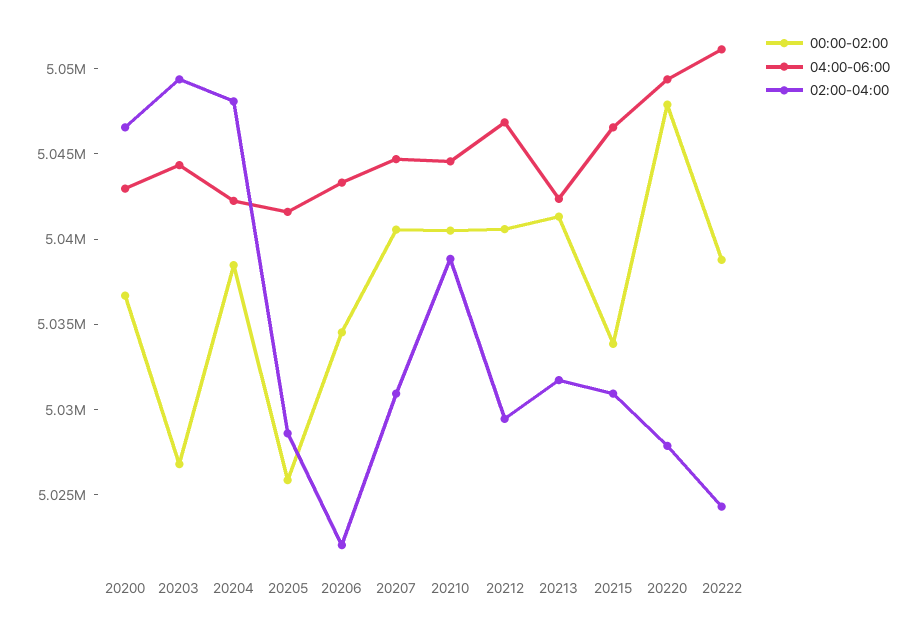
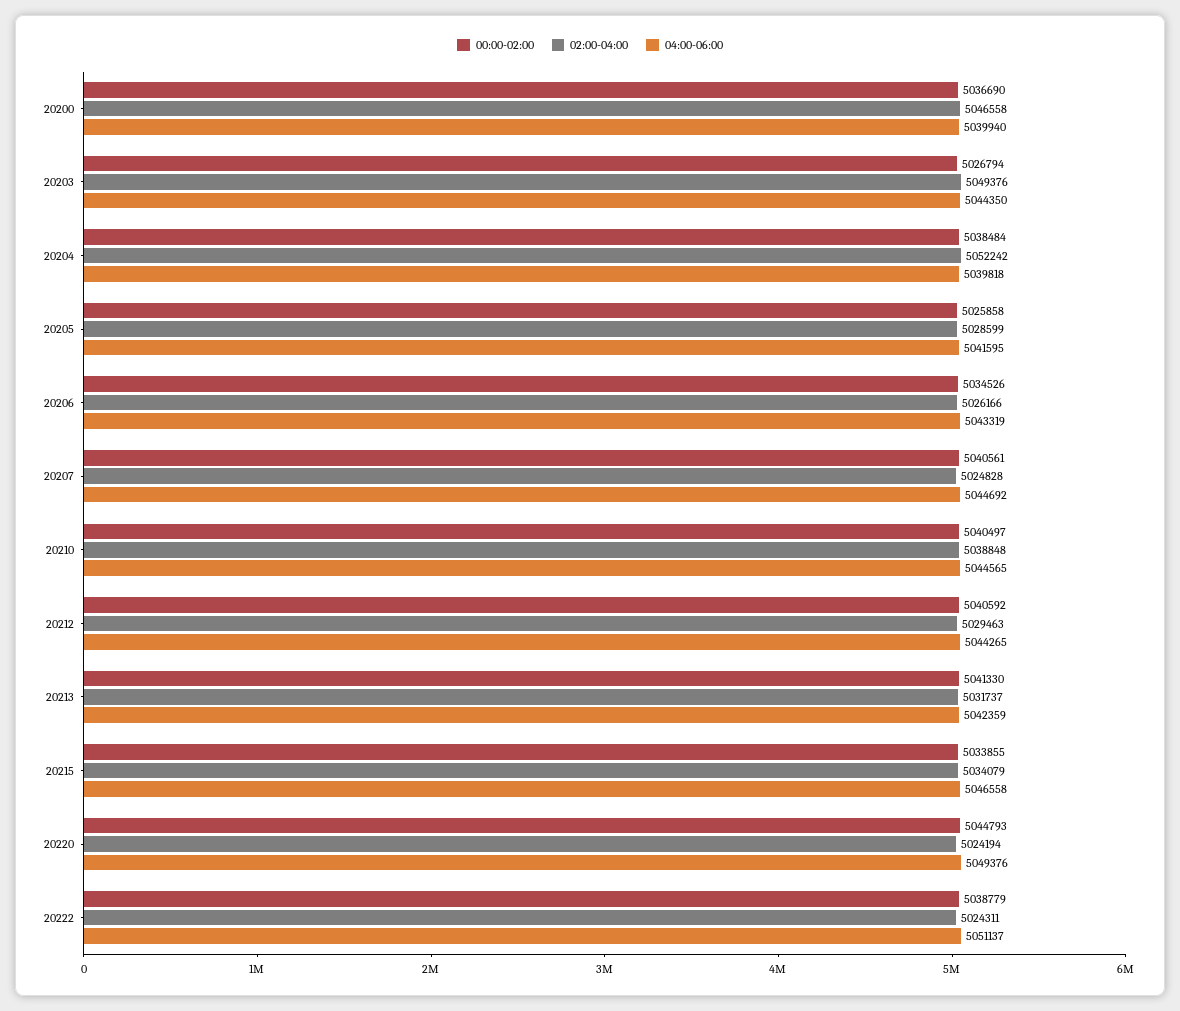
  {
    "00:00-02:00": {
      "20200": 5036690,
      "20203": 5026794,
      "20204": 5038484,
      "20205": 5025858,
      "20206": 5034526,
      "20207": 5040561,
      "20210": 5040497,
      "20212": 5040592,
      "20213": 5041330,
      "20215": 5033855,
-     "20220": 5048000,
+     "20220": 5044793,
      "20222": 5038779
    },
    "04:00-06:00": {
-     "20200": 5043000,
+     "20200": 5039940,
      "20203": 5044350,
-     "20204": 5042000,
+     "20204": 5039818,
      "20205": 5041595,
      "20206": 5043319,
      "20207": 5044692,
      "20210": 5044565,
-     "20212": 5047000,
+     "20212": 5044265,
      "20213": 5042359,
      "20215": 5046558,
      "20220": 5049376,
      "20222": 5051137
    },
    "02:00-04:00": {
      "20200": 5046558,
      "20203": 5049376,
-     "20204": 5048000,
+     "20204": 5052242,
      "20205": 5028599,
-     "20206": 5022000,
+     "20206": 5026166,
-     "20207": 5031000,
+     "20207": 5024828,
      "20210": 5038848,
      "20212": 5029463,
      "20213": 5031737,
-     "20215": 5031000,
+     "20215": 5034079,
-     "20220": 5028000,
+     "20220": 5024194,
      "20222": 5024311
    }
  }

